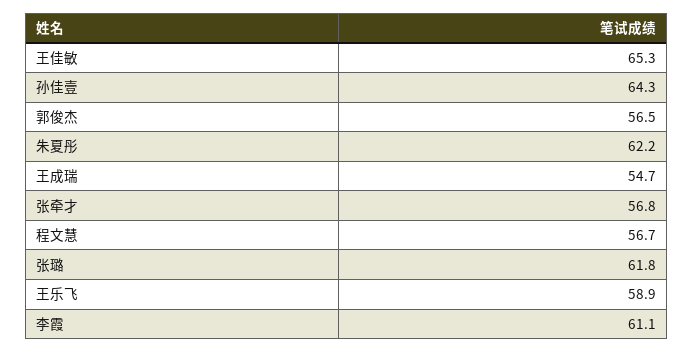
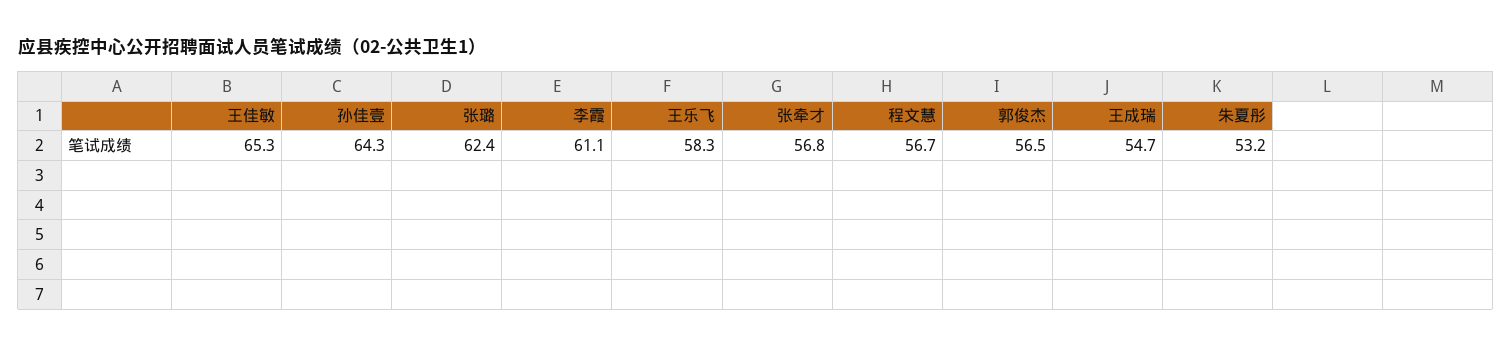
  {
    "王佳敏": 65.3,
    "孙佳壹": 64.3,
    "郭俊杰": 56.5,
-   "朱夏彤": 62.2,
+   "朱夏彤": 53.2,
    "王成瑞": 54.7,
    "张牵才": 56.8,
    "程文慧": 56.7,
-   "张璐": 61.8,
+   "张璐": 62.4,
-   "王乐飞": 58.9,
+   "王乐飞": 58.3,
    "李霞": 61.1
  }

